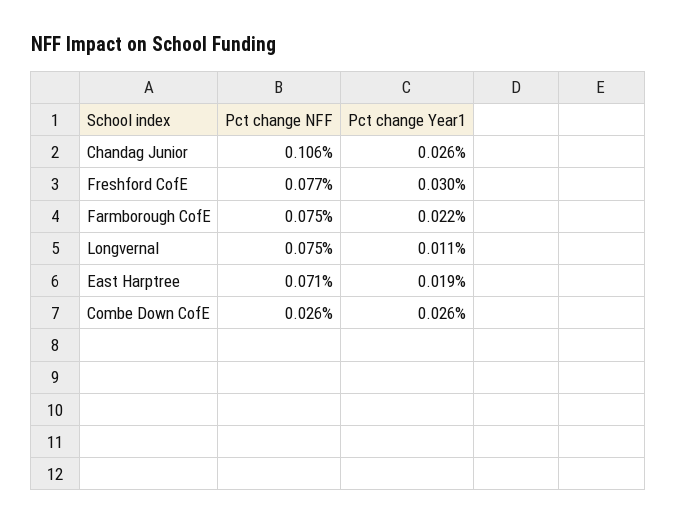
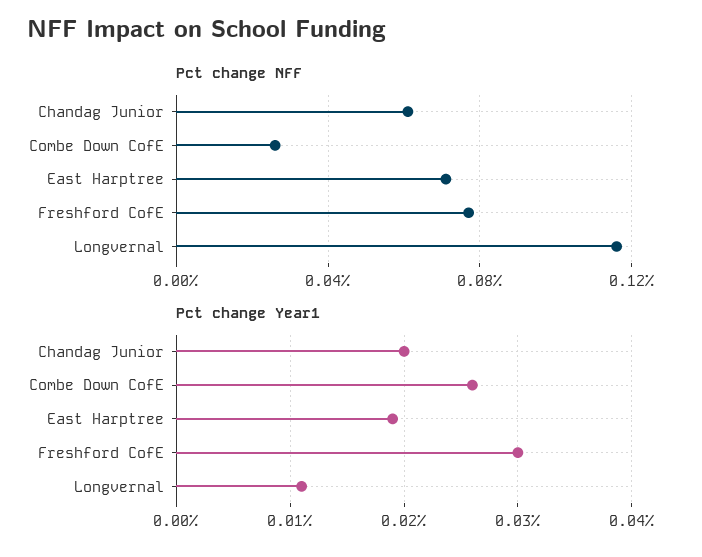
  {
    "Pct change NFF": {
-     "Chandag Junior": 0.106,
+     "Chandag Junior": 0.06,
      "Freshford CofE": 0.077,
-     "Farmborough CofE": 0.075,
-     "Longvernal": 0.075,
+     "Longvernal": 0.115,
      "East Harptree": 0.071,
      "Combe Down CofE": 0.026
    },
    "Pct change Year1": {
-     "Chandag Junior": 0.026,
+     "Chandag Junior": 0.02,
      "Freshford CofE": 0.03,
-     "Farmborough CofE": 0.022,
      "Longvernal": 0.011,
      "East Harptree": 0.019,
      "Combe Down CofE": 0.026
    }
  }

